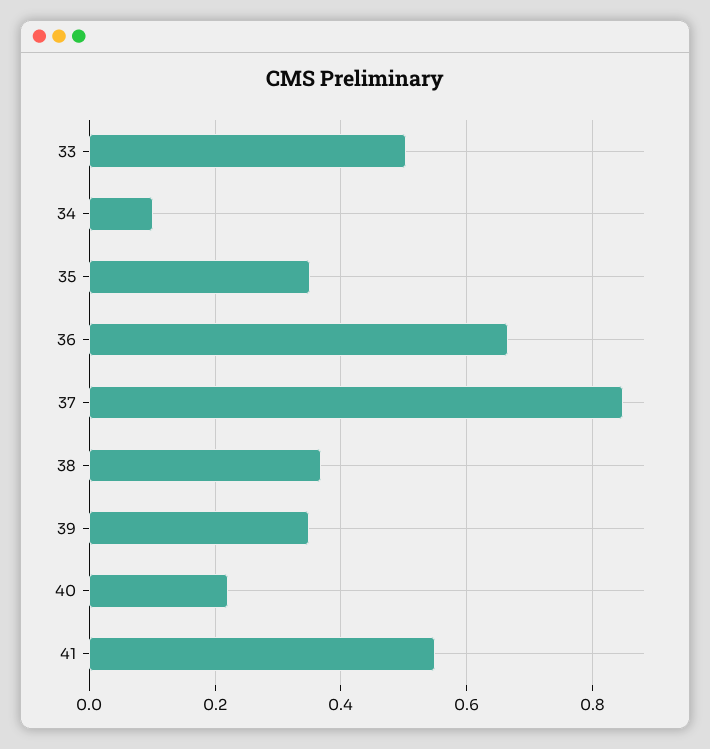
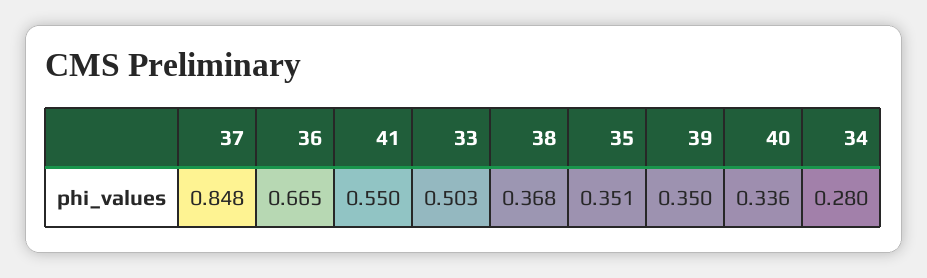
  {
    "33": 0.503,
-   "34": 0.1,
+   "34": 0.28,
    "35": 0.351,
    "36": 0.665,
    "37": 0.848,
    "38": 0.368,
    "39": 0.35,
-   "40": 0.22,
+   "40": 0.336,
    "41": 0.55
  }

